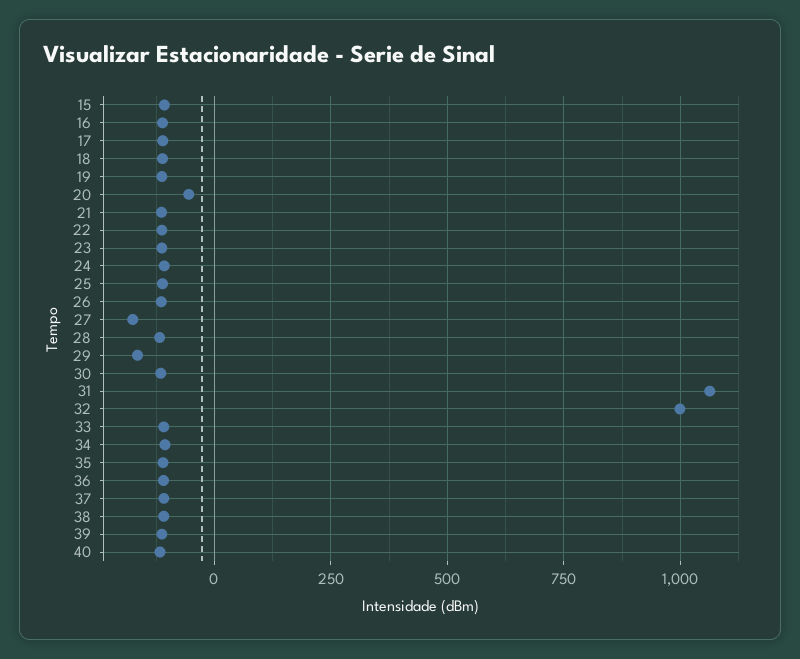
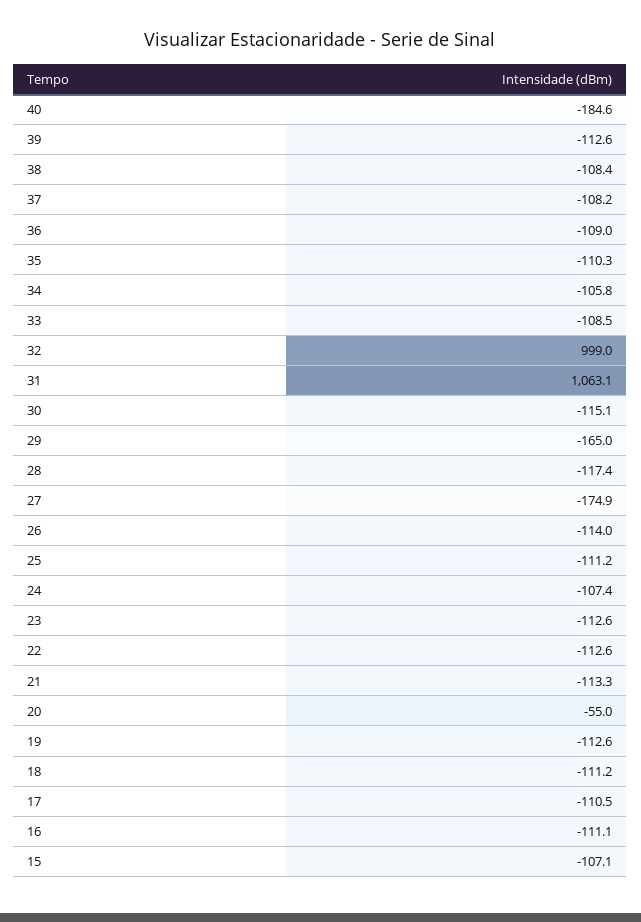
  {
    "15": -107.1,
    "16": -111.1,
    "17": -110.5,
    "18": -111.2,
    "19": -112.6,
    "20": -55,
    "21": -113.3,
    "22": -112.6,
    "23": -112.6,
    "24": -107.4,
    "25": -111.2,
    "26": -114,
    "27": -174.9,
    "28": -117.4,
    "29": -165,
    "30": -115.1,
    "31": 1063.1,
    "32": 999,
    "33": -108.5,
    "34": -105.8,
    "35": -110.3,
    "36": -109,
    "37": -108.2,
    "38": -108.4,
    "39": -112.6,
-   "40": -125
+   "40": -184.6
  }

